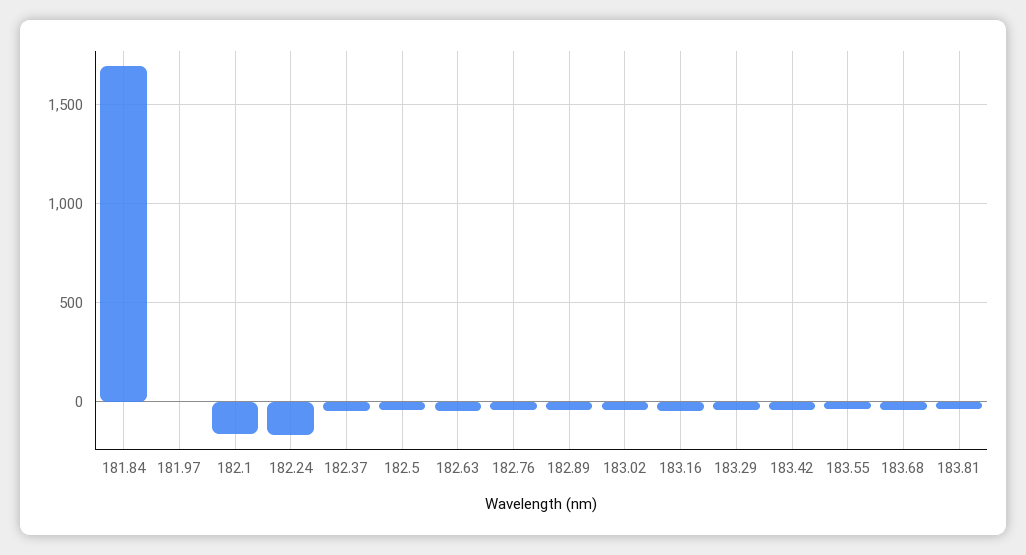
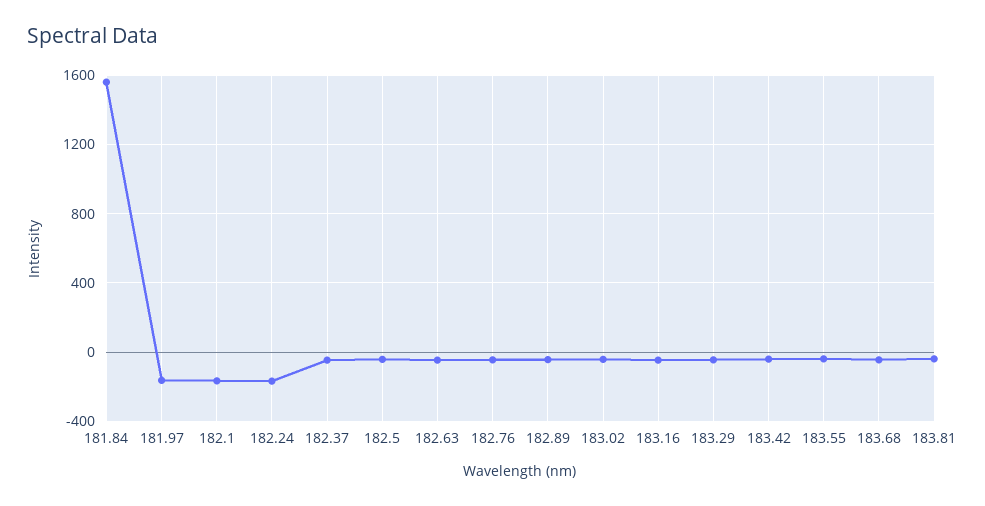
  {
-   "181.84": 1700,
+   "181.84": 1550,
-   "181.97": 0,
+   "181.97": -150,
    "182.1": -150,
    "182.24": -150,
    "182.37": -50,
    "182.5": -50,
    "182.63": -50,
    "182.76": -50,
    "182.89": -50,
    "183.02": -50,
    "183.16": -50,
    "183.29": -50,
    "183.42": -50,
    "183.55": -50,
    "183.68": -50,
    "183.81": -50
  }

